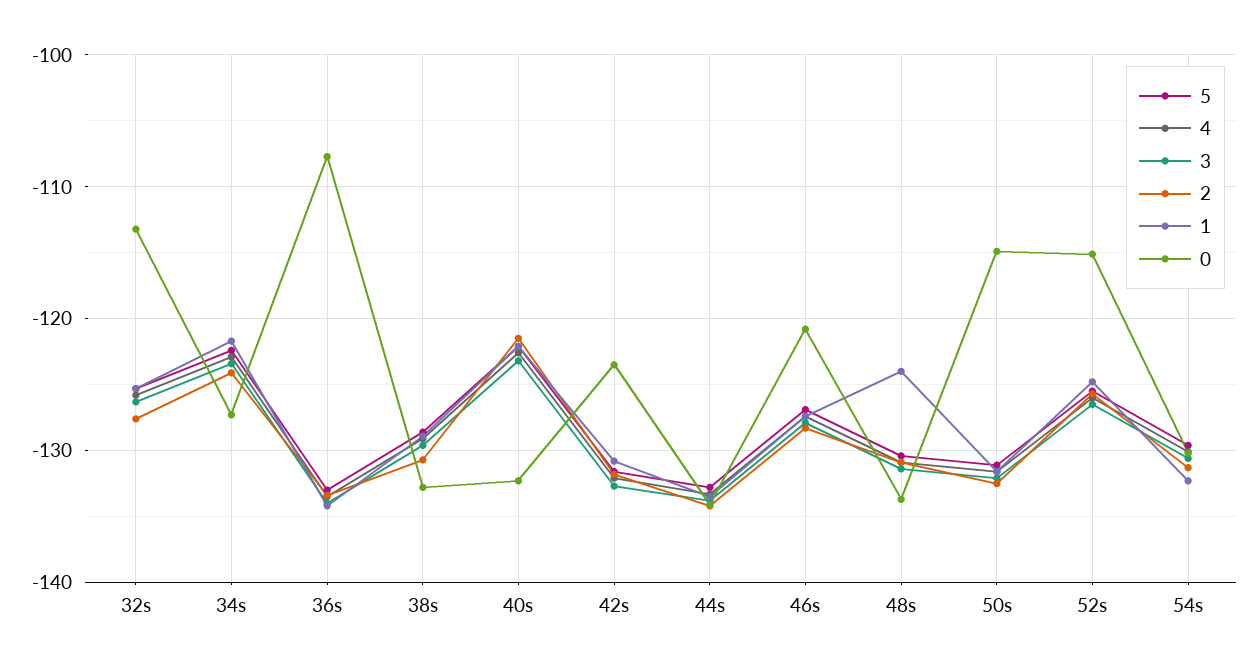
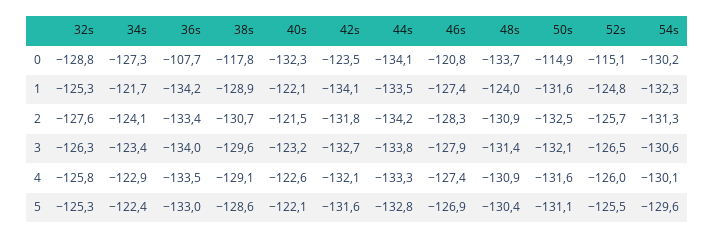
  {
    "5": {
      "32s": -125.3,
      "34s": -122.4,
      "36s": -133,
      "38s": -128.6,
      "40s": -122.1,
      "42s": -131.6,
      "44s": -132.8,
      "46s": -126.9,
      "48s": -130.4,
      "50s": -131.1,
      "52s": -125.5,
      "54s": -129.6
    },
    "4": {
      "32s": -125.8,
      "34s": -122.9,
      "36s": -133.5,
      "38s": -129.1,
      "40s": -122.6,
      "42s": -132.1,
      "44s": -133.3,
      "46s": -127.4,
      "48s": -130.9,
      "50s": -131.6,
      "52s": -126,
      "54s": -130.1
    },
    "3": {
      "32s": -126.3,
      "34s": -123.4,
      "36s": -134,
      "38s": -129.6,
      "40s": -123.2,
      "42s": -132.7,
      "44s": -133.8,
      "46s": -127.9,
      "48s": -131.4,
      "50s": -132.1,
      "52s": -126.5,
      "54s": -130.6
    },
    "2": {
      "32s": -127.6,
      "34s": -124.1,
      "36s": -133.4,
      "38s": -130.7,
      "40s": -121.5,
      "42s": -131.8,
      "44s": -134.2,
      "46s": -128.3,
      "48s": -130.9,
      "50s": -132.5,
      "52s": -125.7,
      "54s": -131.3
    },
    "1": {
      "32s": -125.3,
      "34s": -121.7,
      "36s": -134.2,
      "38s": -128.9,
      "40s": -122.1,
-     "42s": -131,
+     "42s": -134.1,
      "44s": -133.5,
      "46s": -127.4,
      "48s": -124,
      "50s": -131.6,
      "52s": -124.8,
      "54s": -132.3
    },
    "0": {
-     "32s": -113,
+     "32s": -128.8,
      "34s": -127.3,
      "36s": -107.7,
-     "38s": -133,
+     "38s": -117.8,
      "40s": -132.3,
      "42s": -123.5,
      "44s": -134.1,
      "46s": -120.8,
      "48s": -133.7,
      "50s": -114.9,
      "52s": -115.1,
      "54s": -130.2
    }
  }

